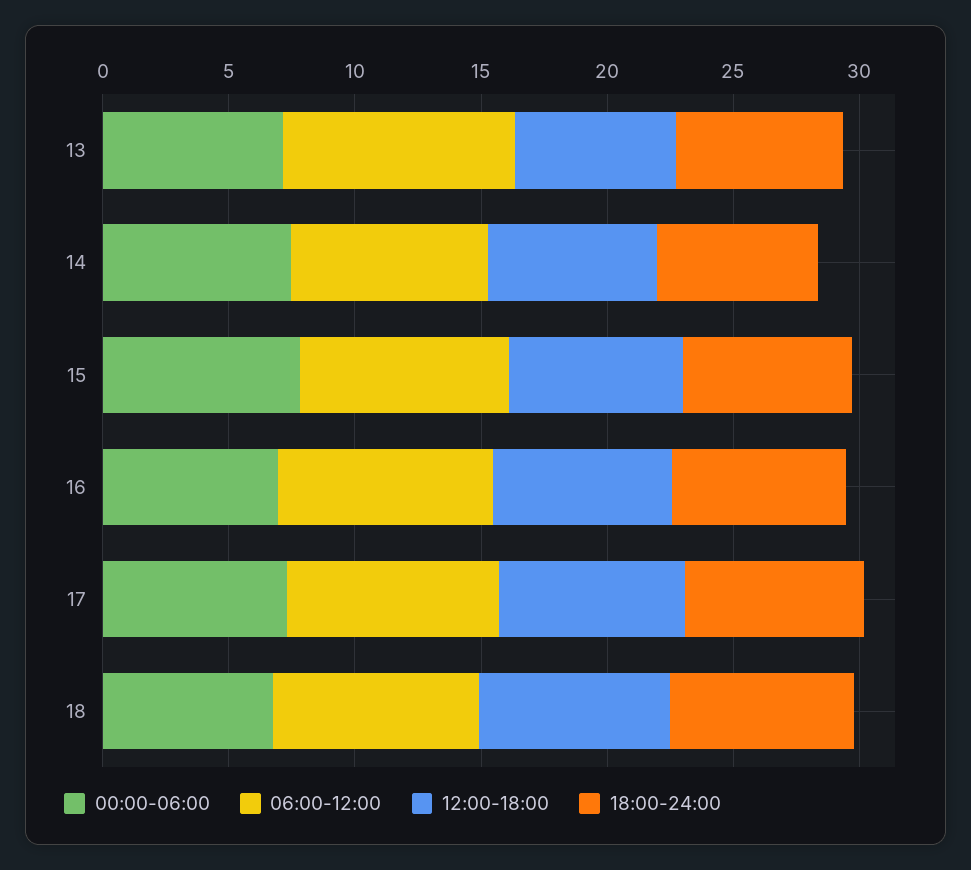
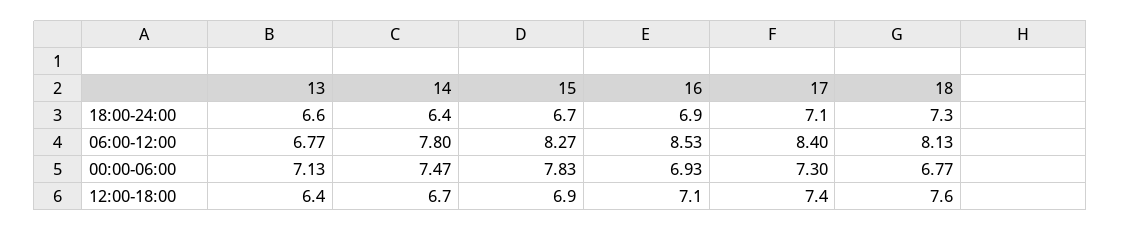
  {
    "00:00-06:00": {
      "13": 7.13,
      "14": 7.47,
      "15": 7.83,
      "16": 6.93,
      "17": 7.3,
      "18": 6.77
    },
    "06:00-12:00": {
-     "13": 9,
+     "13": 6.77,
      "14": 7.8,
      "15": 8.27,
      "16": 8.53,
      "17": 8.4,
      "18": 8.13
    },
    "12:00-18:00": {
      "13": 6.4,
      "14": 6.7,
      "15": 6.9,
      "16": 7.1,
      "17": 7.4,
      "18": 7.6
    },
    "18:00-24:00": {
      "13": 6.6,
      "14": 6.4,
      "15": 6.7,
      "16": 6.9,
      "17": 7.1,
      "18": 7.3
    }
  }

